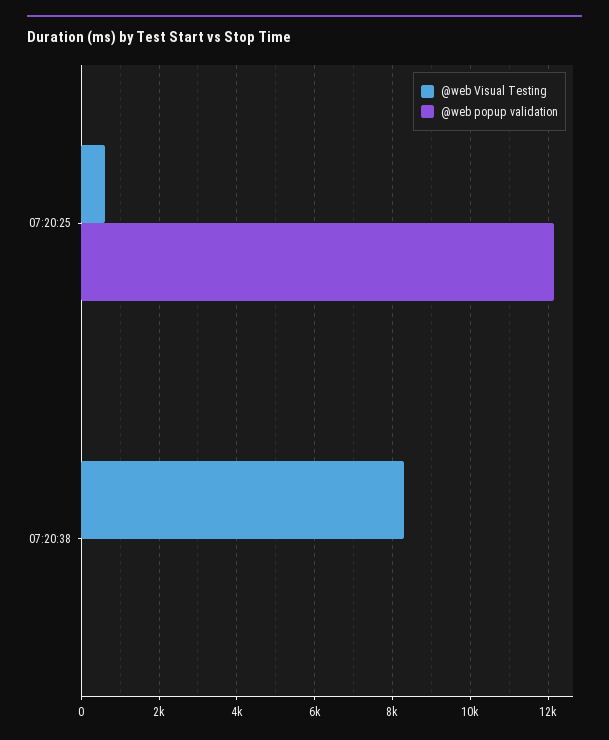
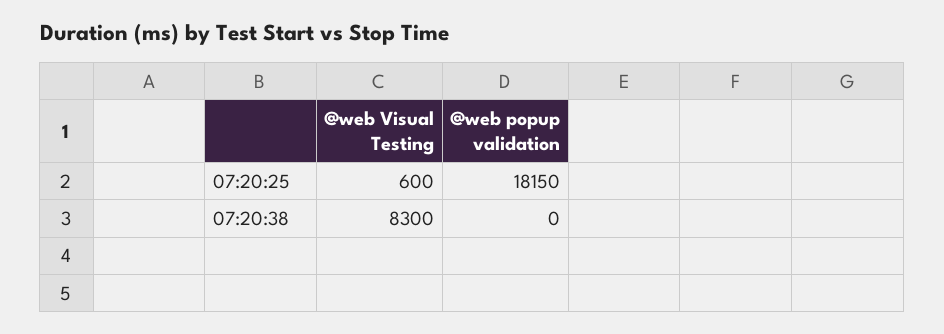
  {
    "@web Visual Testing": {
      "07:20:25": 600,
      "07:20:38": 8300
    },
    "@web popup validation": {
-     "07:20:25": 12200,
+     "07:20:25": 18150,
      "07:20:38": 0
    }
  }

